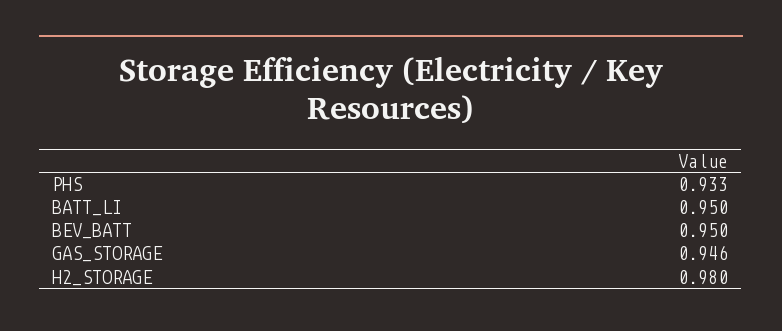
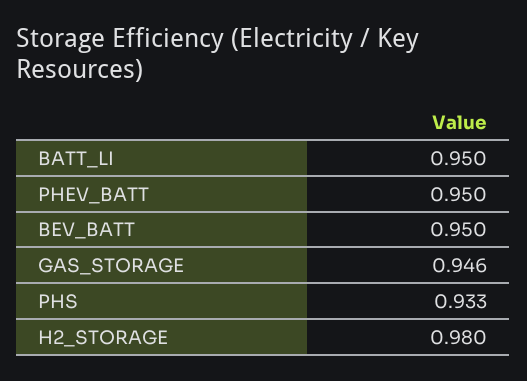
  {
    "PHS": 0.933,
    "BATT_LI": 0.95,
    "BEV_BATT": 0.95,
    "GAS_STORAGE": 0.946,
-   "H2_STORAGE": 0.98
+   "H2_STORAGE": 0.98,
+   "PHEV_BATT": 0.95
  }

